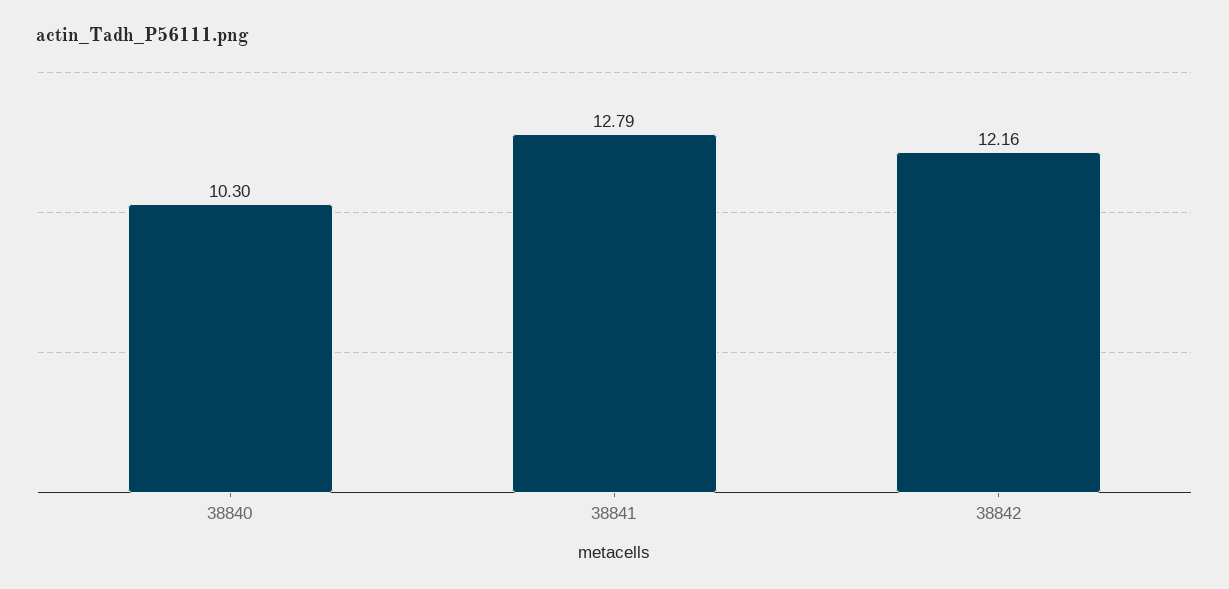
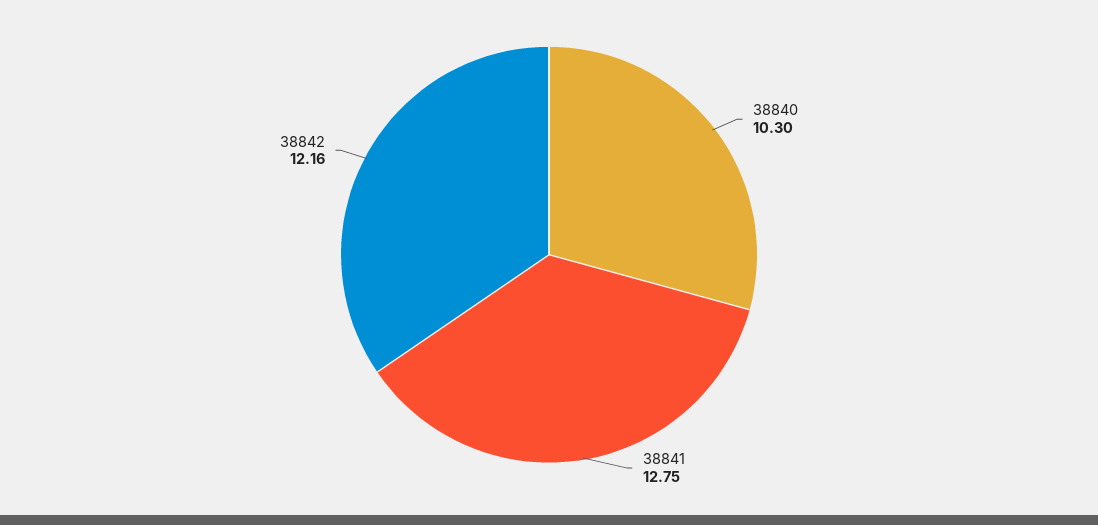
  {
    "38840": 10.3,
-   "38841": 12.79,
+   "38841": 12.75,
    "38842": 12.16
  }

